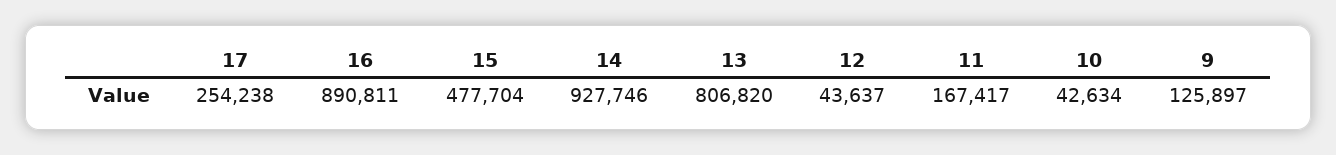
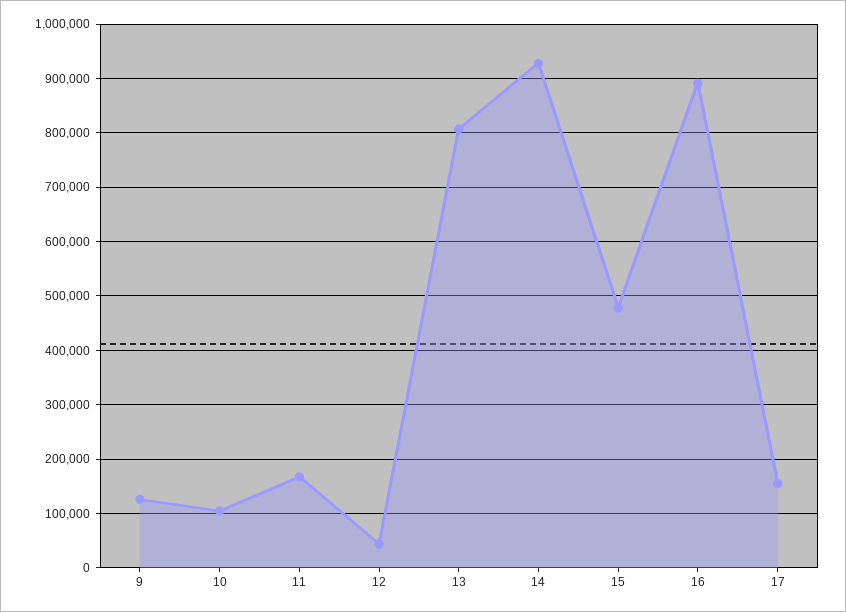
  {
-   "17": 254238,
+   "17": 160000,
    "16": 890811,
    "15": 477704,
    "14": 927746,
    "13": 806820,
    "12": 43637,
    "11": 167417,
-   "10": 42634,
+   "10": 100000,
    "9": 125897
  }

